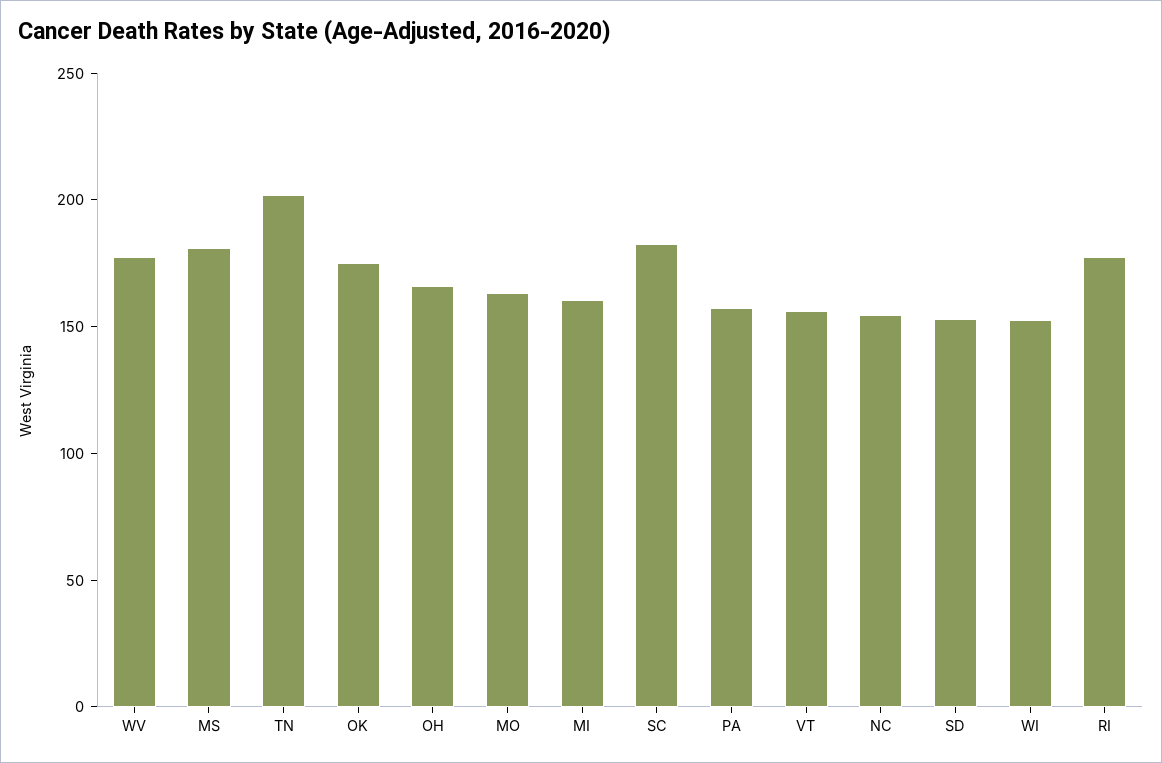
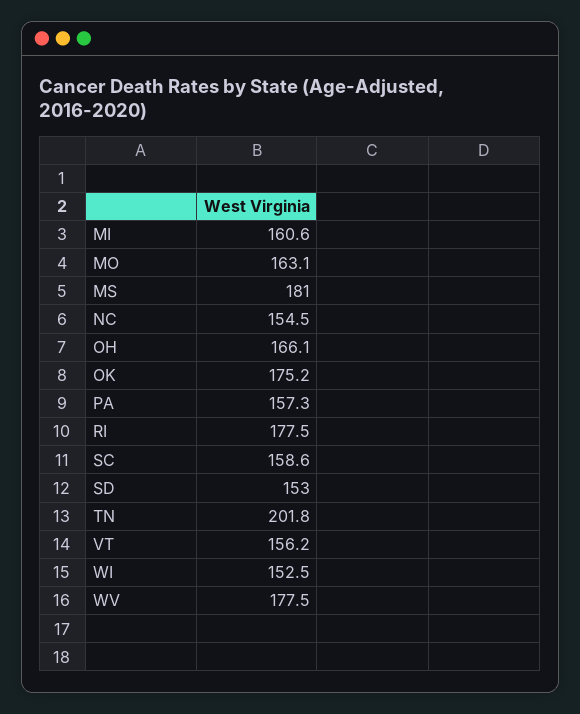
  {
    "WV": 177.5,
    "MS": 181,
    "TN": 201.8,
    "OK": 175.2,
    "OH": 166.1,
    "MO": 163.1,
    "MI": 160.6,
-   "SC": 180,
+   "SC": 158.6,
    "PA": 157.3,
    "VT": 156.2,
    "NC": 154.5,
    "SD": 153,
    "WI": 152.5,
    "RI": 177.5
  }

